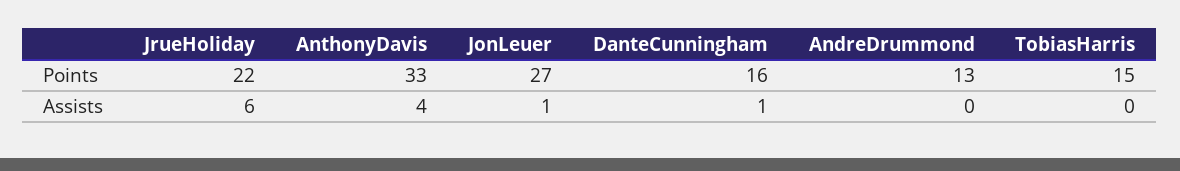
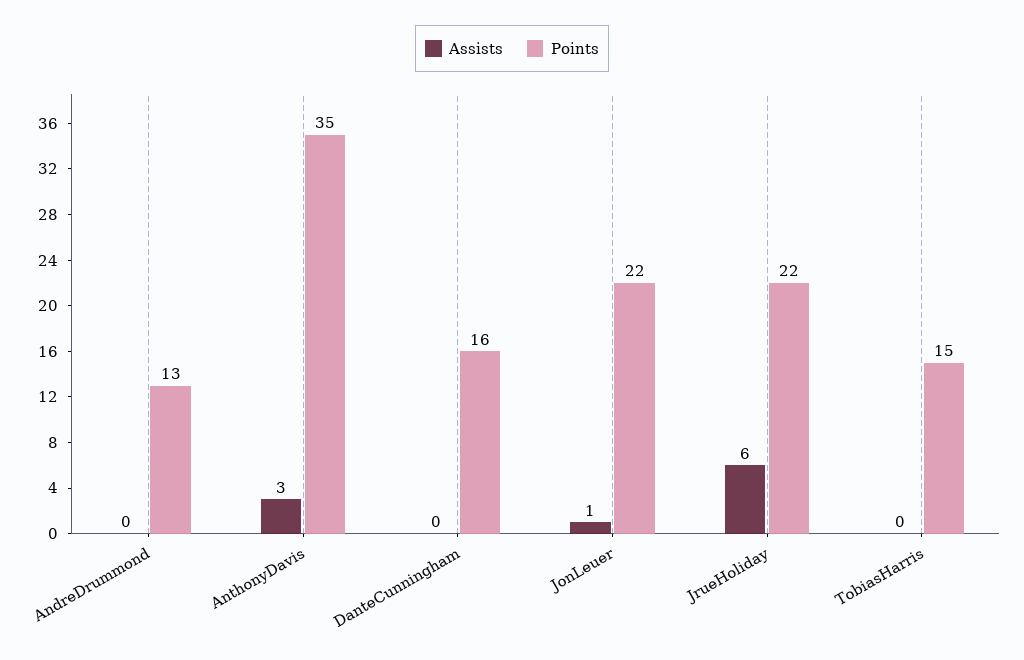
  {
    "Points": {
      "JrueHoliday": 22,
-     "AnthonyDavis": 33,
+     "AnthonyDavis": 35,
-     "JonLeuer": 27,
+     "JonLeuer": 22,
      "DanteCunningham": 16,
      "AndreDrummond": 13,
      "TobiasHarris": 15
    },
    "Assists": {
      "JrueHoliday": 6,
-     "AnthonyDavis": 4,
+     "AnthonyDavis": 3,
      "JonLeuer": 1,
-     "DanteCunningham": 1,
+     "DanteCunningham": 0,
      "AndreDrummond": 0,
      "TobiasHarris": 0
    }
  }

